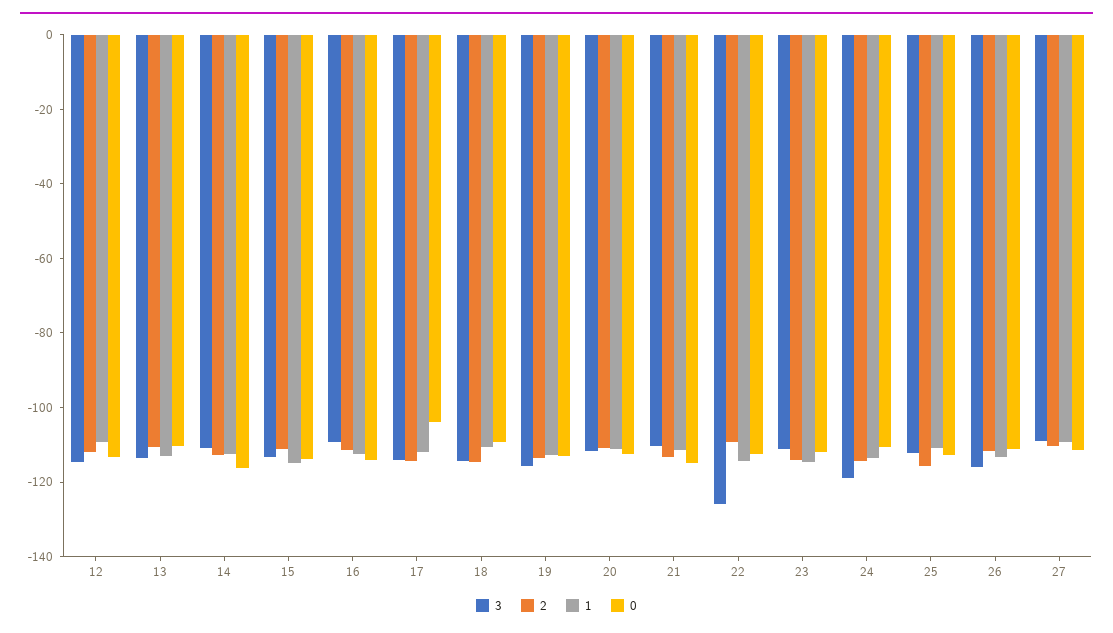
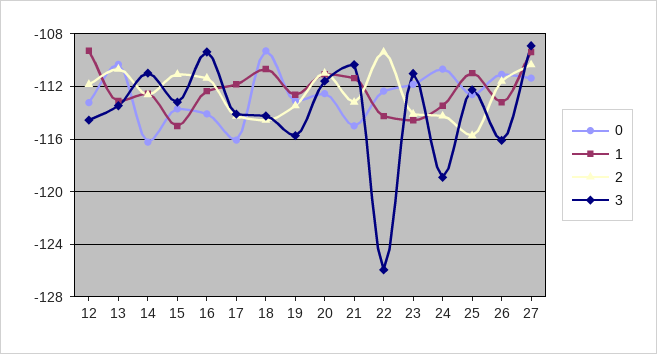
  {
    "3": {
      "12": -114.5,
      "13": -113.5,
      "14": -111,
      "15": -113,
      "16": -109.5,
      "17": -114,
      "18": -114,
      "19": -115.5,
      "20": -111.5,
      "21": -110.5,
      "22": -126,
      "23": -111,
      "24": -119,
      "25": -112.5,
      "26": -116,
      "27": -109
    },
    "2": {
      "12": -112,
      "13": -110.5,
      "14": -112.5,
      "15": -111,
      "16": -111.5,
      "17": -114.5,
      "18": -114.5,
      "19": -113.5,
      "20": -111,
      "21": -113,
      "22": -109.5,
      "23": -114,
      "24": -114,
      "25": -115.5,
      "26": -111.5,
      "27": -110.5
    },
    "1": {
      "12": -109.5,
      "13": -113,
      "14": -112.5,
      "15": -115,
      "16": -112.5,
      "17": -112,
      "18": -110.5,
      "19": -112.5,
      "20": -111,
      "21": -111.5,
      "22": -114.5,
      "23": -114.5,
      "24": -113.5,
      "25": -111,
      "26": -113,
      "27": -109.5
    },
    "0": {
      "12": -113,
      "13": -110.5,
      "14": -116,
      "15": -113.5,
      "16": -114,
-     "17": -105,
+     "17": -116,
      "18": -109.5,
      "19": -113,
      "20": -112.5,
      "21": -115,
      "22": -112.5,
      "23": -112,
      "24": -110.5,
      "25": -112.5,
      "26": -111,
      "27": -111.5
    }
  }

